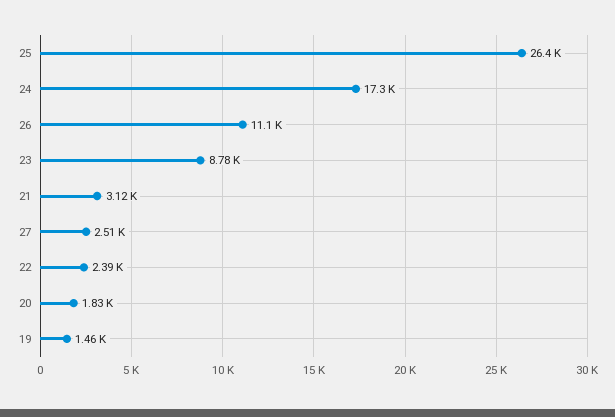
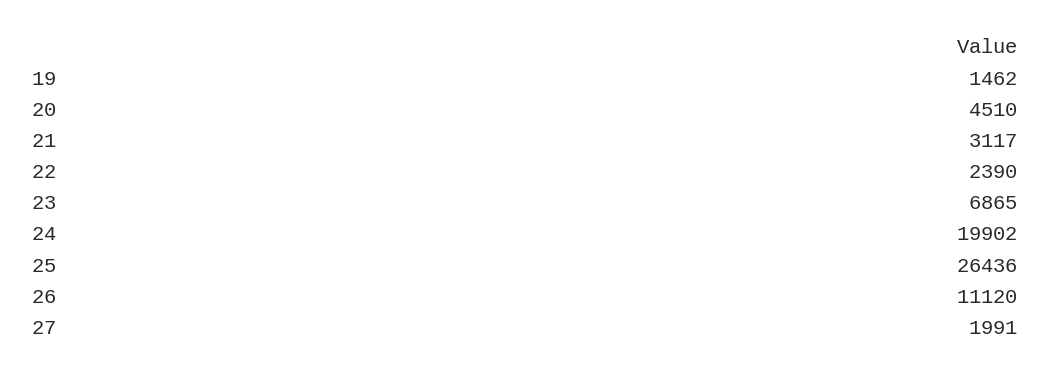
  {
    "25": 26436,
-   "24": 17300,
+   "24": 19902,
    "26": 11120,
-   "23": 8780,
+   "23": 6865,
    "21": 3117,
-   "27": 2510,
+   "27": 1991,
    "22": 2390,
-   "20": 1830,
+   "20": 4510,
    "19": 1462
  }

